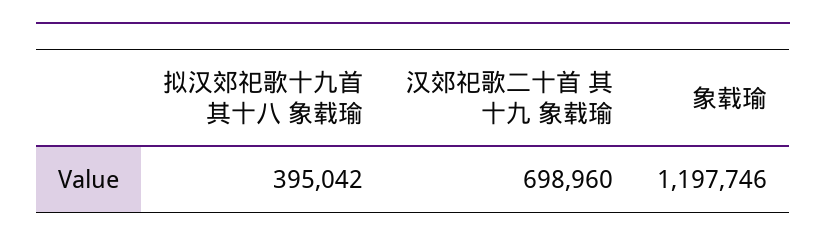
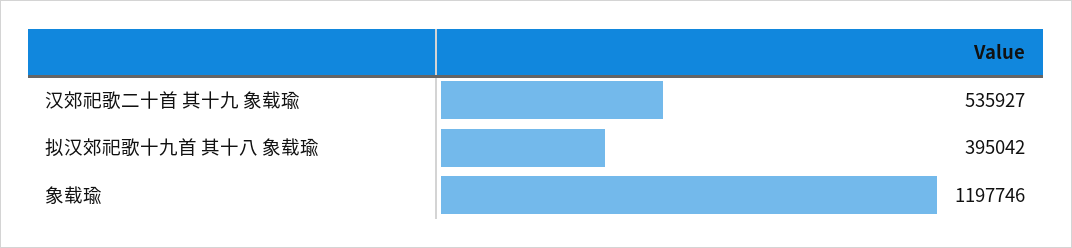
  {
    "拟汉郊祀歌十九首 其十八 象载瑜": 395042,
-   "汉郊祀歌二十首 其十九 象载瑜": 698960,
+   "汉郊祀歌二十首 其十九 象载瑜": 535927,
    "象载瑜": 1197746
  }

